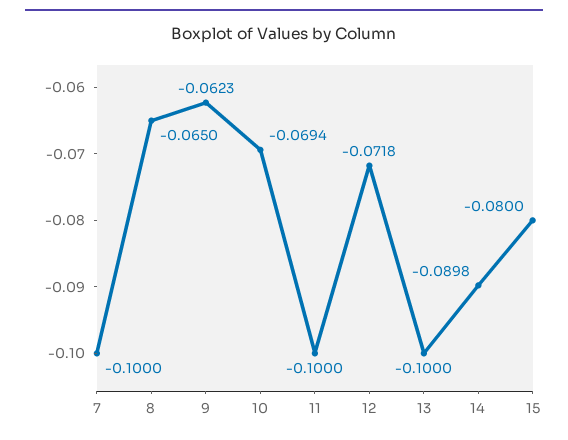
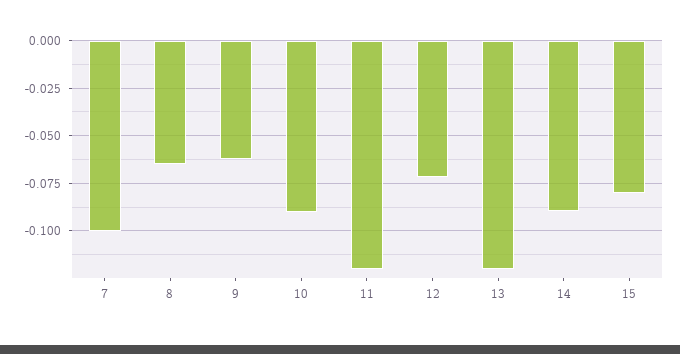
  {
    "7": -0.1,
    "8": -0.065,
    "9": -0.0623,
-   "10": -0.0694,
+   "10": -0.09,
-   "11": -0.1,
+   "11": -0.12,
    "12": -0.0718,
-   "13": -0.1,
+   "13": -0.12,
    "14": -0.0898,
    "15": -0.08
  }

